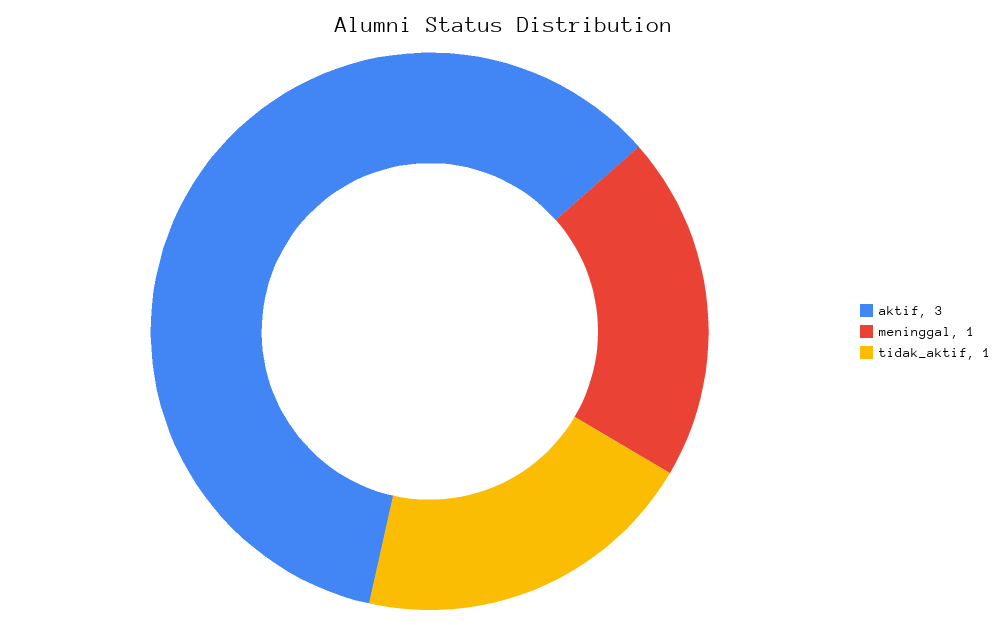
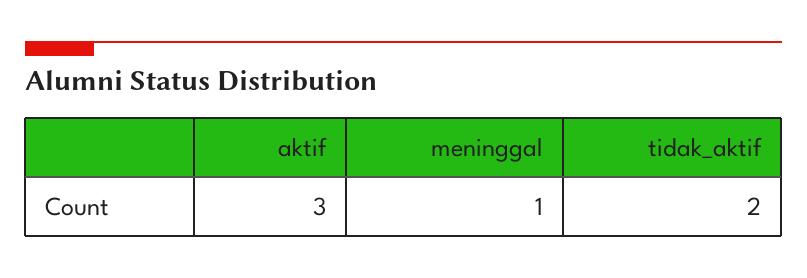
  {
    "aktif": 3,
    "meninggal": 1,
-   "tidak_aktif": 1
+   "tidak_aktif": 2
  }

